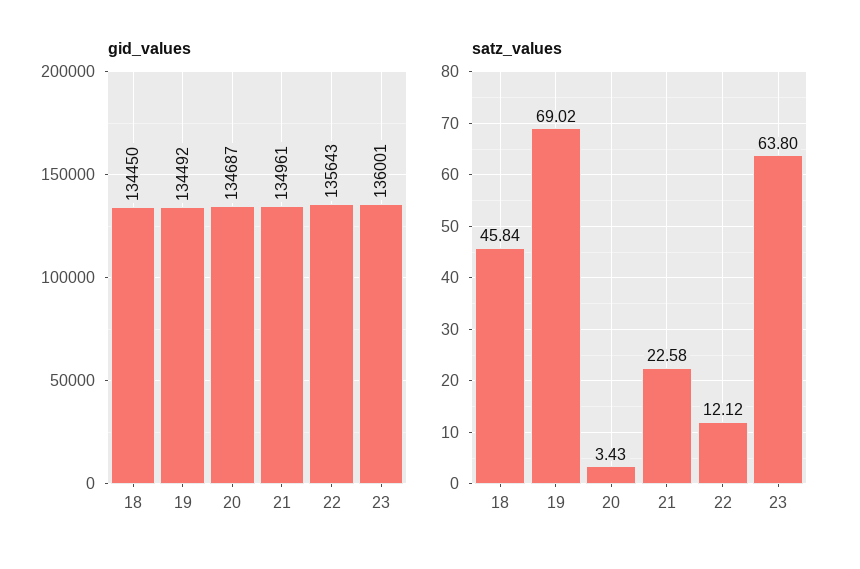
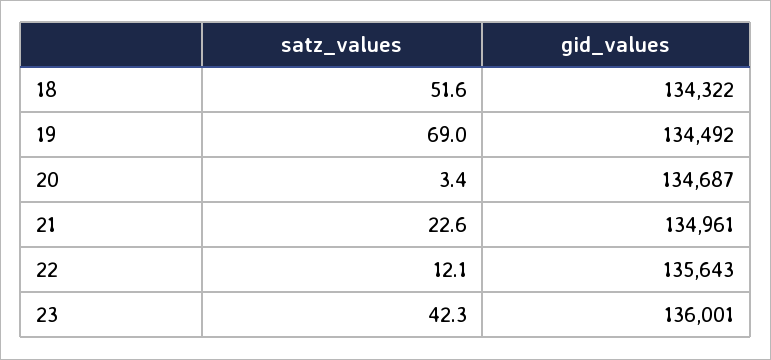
  {
    "gid_values": {
-     "18": 134450,
+     "18": 134322,
      "19": 134492,
      "20": 134687,
      "21": 134961,
      "22": 135643,
      "23": 136001
    },
    "satz_values": {
-     "18": 45.84,
+     "18": 51.6,
      "19": 69.02,
      "20": 3.43,
      "21": 22.58,
      "22": 12.12,
-     "23": 63.8
+     "23": 42.3
    }
  }

